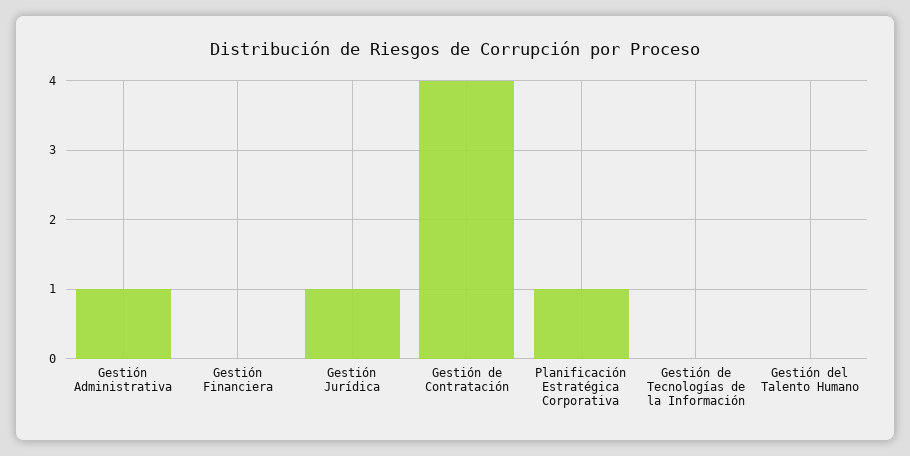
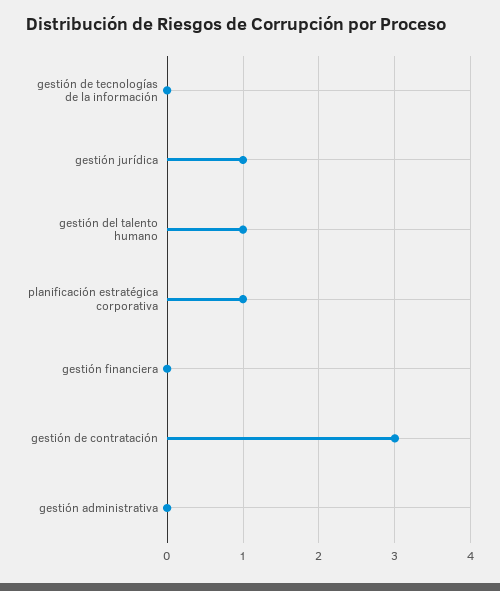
  {
-   "Gestión Administrativa": 1,
+   "Gestión Administrativa": 0,
    "Gestión Financiera": 0,
    "Gestión Jurídica": 1,
-   "Gestión de Contratación": 4,
+   "Gestión de Contratación": 3,
    "Planificación Estratégica Corporativa": 1,
    "Gestión de Tecnologías de la Información": 0,
-   "Gestión del Talento Humano": 0
+   "Gestión del Talento Humano": 1
  }

